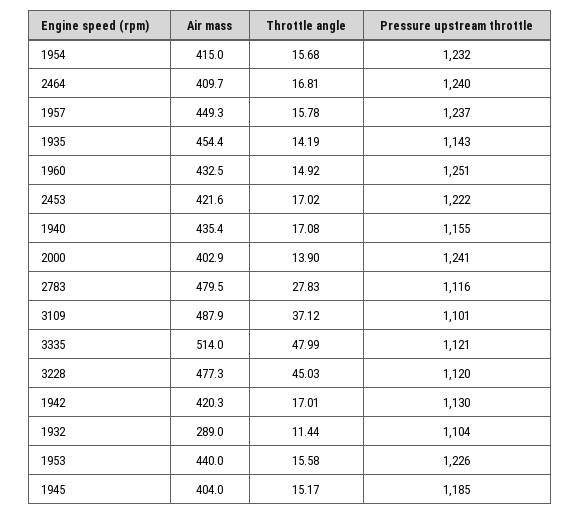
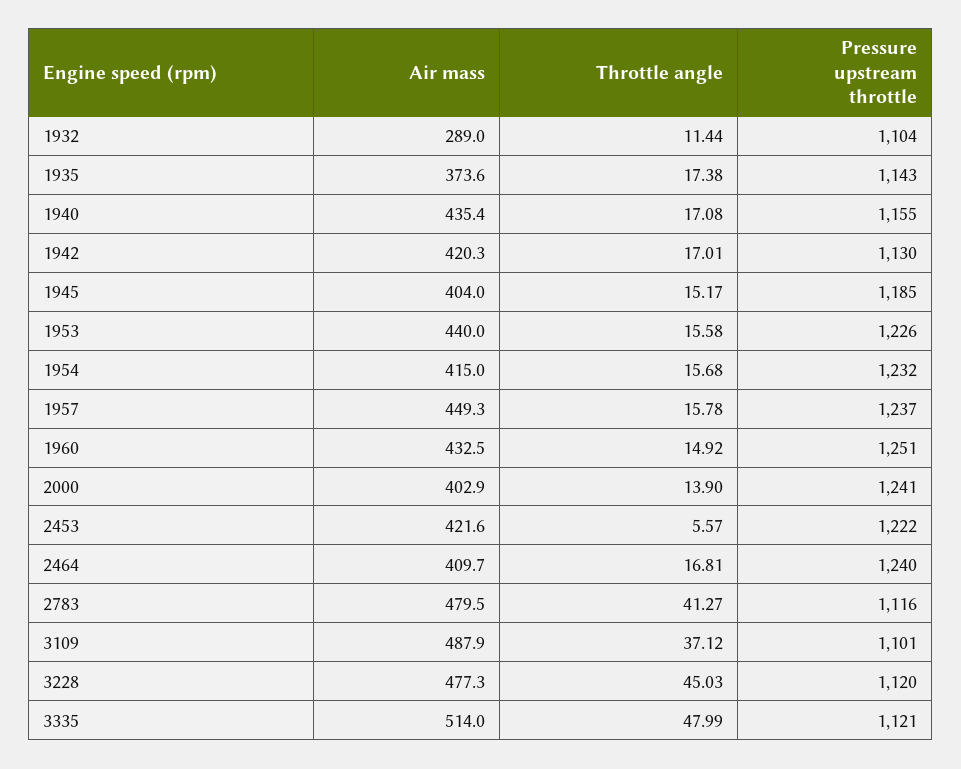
  {
    "Air mass": {
      "1954": 415,
      "2464": 409.7,
      "1957": 449.3,
-     "1935": 454.4,
+     "1935": 373.6,
      "1960": 432.5,
      "2453": 421.6,
      "1940": 435.4,
      "2000": 402.9,
      "2783": 479.5,
      "3109": 487.9,
      "3335": 514,
      "3228": 477.3,
      "1942": 420.3,
      "1932": 289,
      "1953": 440,
      "1945": 404
    },
    "Throttle angle": {
      "1954": 15.68,
      "2464": 16.81,
      "1957": 15.78,
-     "1935": 14.19,
+     "1935": 17.38,
      "1960": 14.92,
-     "2453": 17.02,
+     "2453": 5.57,
      "1940": 17.08,
      "2000": 13.9,
-     "2783": 27.83,
+     "2783": 41.27,
      "3109": 37.12,
      "3335": 47.99,
      "3228": 45.03,
      "1942": 17.01,
      "1932": 11.44,
      "1953": 15.58,
      "1945": 15.17
    },
    "Pressure upstream throttle": {
      "1954": 1232,
      "2464": 1240,
      "1957": 1237,
      "1935": 1143,
      "1960": 1251,
      "2453": 1222,
      "1940": 1155,
      "2000": 1241,
      "2783": 1116,
      "3109": 1101,
      "3335": 1121,
      "3228": 1120,
      "1942": 1130,
      "1932": 1104,
      "1953": 1226,
      "1945": 1185
    }
  }

